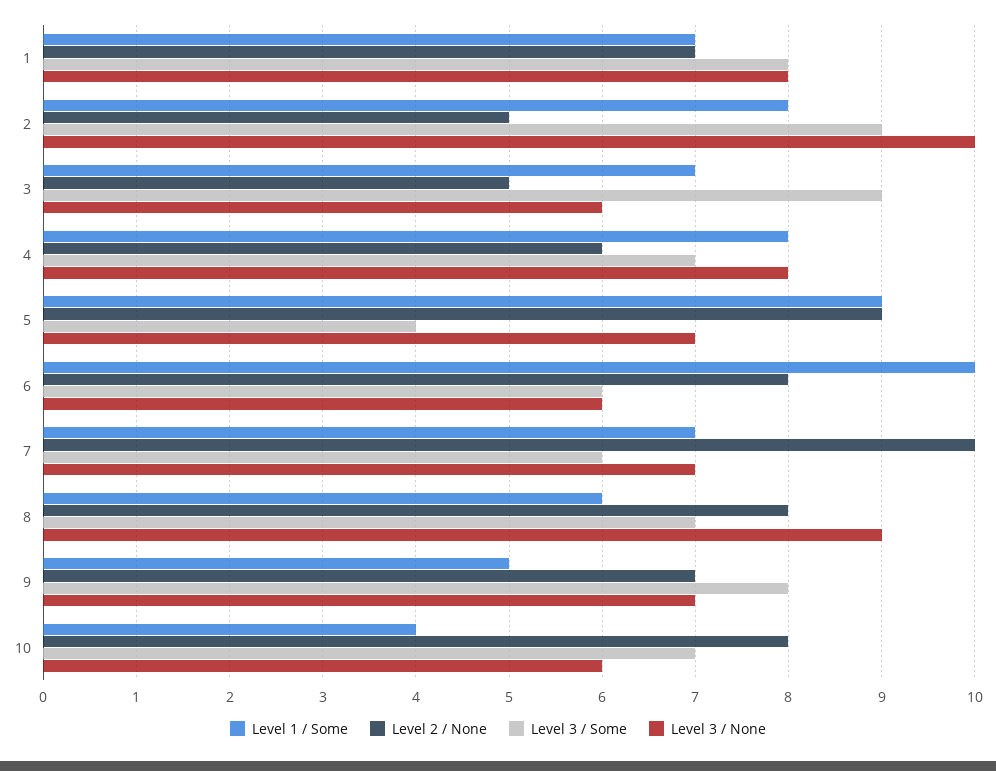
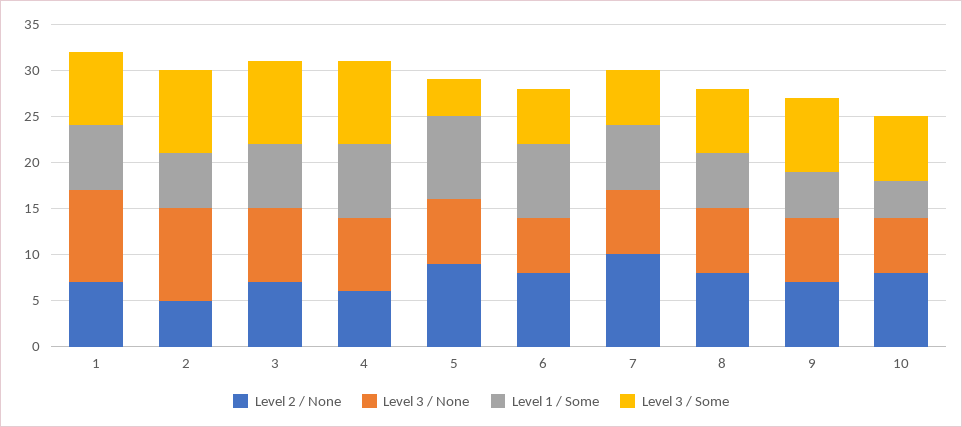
  {
    "Level 1 / Some": {
      "1": 7,
-     "2": 8,
+     "2": 6,
      "3": 7,
      "4": 8,
      "5": 9,
-     "6": 10,
+     "6": 8,
      "7": 7,
      "8": 6,
      "9": 5,
      "10": 4
    },
    "Level 2 / None": {
      "1": 7,
      "2": 5,
-     "3": 5,
+     "3": 7,
      "4": 6,
      "5": 9,
      "6": 8,
      "7": 10,
      "8": 8,
      "9": 7,
      "10": 8
    },
    "Level 3 / Some": {
      "1": 8,
      "2": 9,
      "3": 9,
-     "4": 7,
+     "4": 9,
      "5": 4,
      "6": 6,
      "7": 6,
      "8": 7,
      "9": 8,
      "10": 7
    },
    "Level 3 / None": {
-     "1": 8,
+     "1": 10,
      "2": 10,
-     "3": 6,
+     "3": 8,
      "4": 8,
      "5": 7,
      "6": 6,
      "7": 7,
-     "8": 9,
+     "8": 7,
      "9": 7,
      "10": 6
    }
  }

